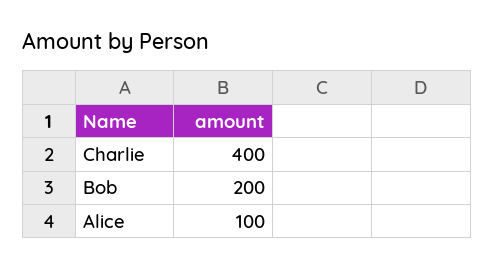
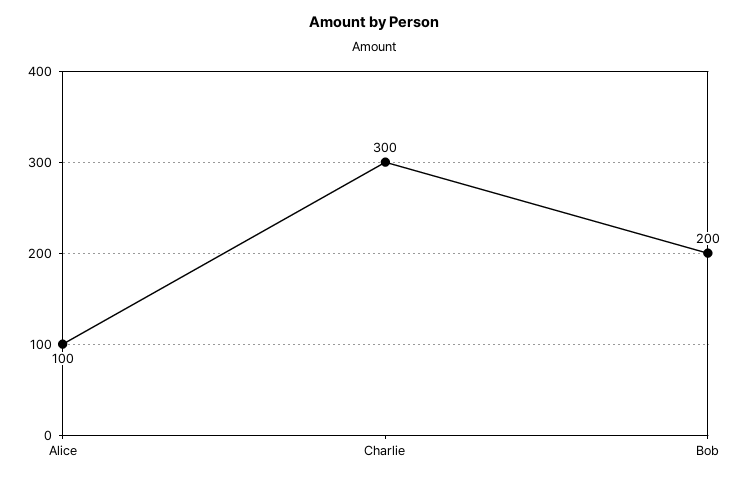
  {
-   "Charlie": 400,
+   "Charlie": 300,
    "Bob": 200,
    "Alice": 100
  }

